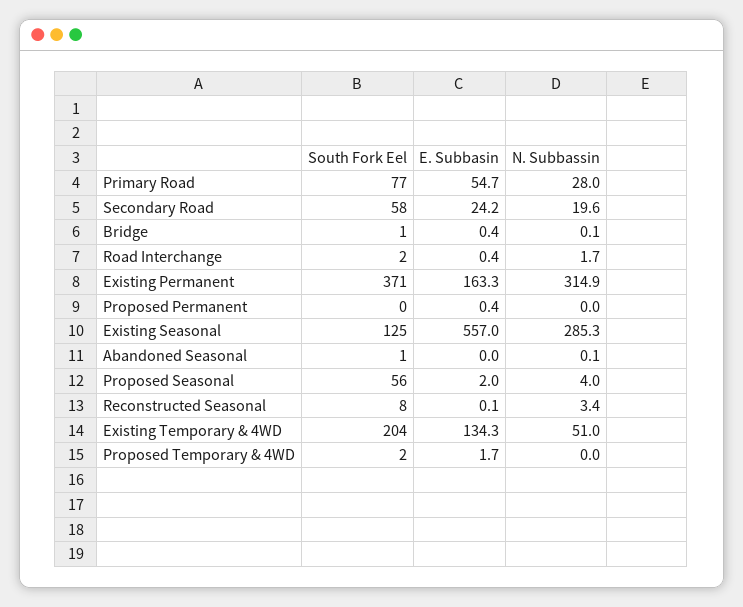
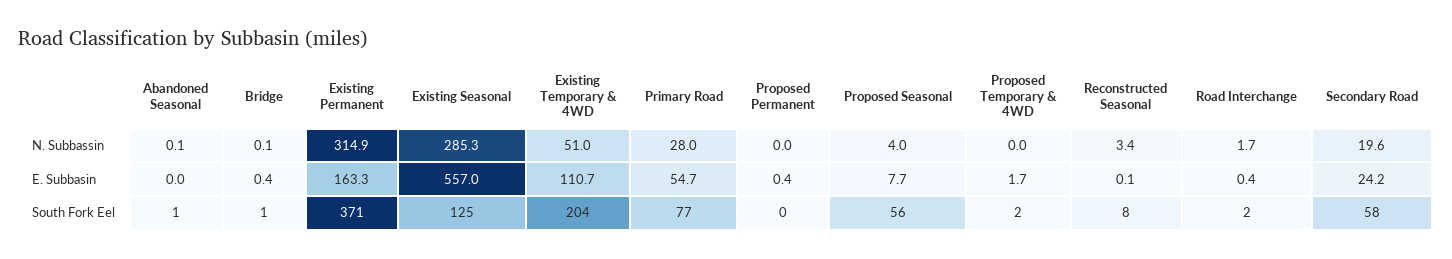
  {
    "South Fork Eel": {
      "Primary Road": 77,
      "Secondary Road": 58,
      "Bridge": 1,
      "Road Interchange": 2,
      "Existing Permanent": 371,
      "Proposed Permanent": 0,
      "Existing Seasonal": 125,
      "Abandoned Seasonal": 1,
      "Proposed Seasonal": 56,
      "Reconstructed Seasonal": 8,
      "Existing Temporary & 4WD": 204,
      "Proposed Temporary & 4WD": 2
    },
    "E. Subbasin": {
      "Primary Road": 54.7,
      "Secondary Road": 24.2,
      "Bridge": 0.4,
      "Road Interchange": 0.4,
      "Existing Permanent": 163.3,
      "Proposed Permanent": 0.4,
      "Existing Seasonal": 557,
      "Abandoned Seasonal": 0,
-     "Proposed Seasonal": 2,
+     "Proposed Seasonal": 7.7,
      "Reconstructed Seasonal": 0.1,
-     "Existing Temporary & 4WD": 134.3,
+     "Existing Temporary & 4WD": 110.7,
      "Proposed Temporary & 4WD": 1.7
    },
    "N. Subbassin": {
      "Primary Road": 28,
      "Secondary Road": 19.6,
      "Bridge": 0.1,
      "Road Interchange": 1.7,
      "Existing Permanent": 314.9,
      "Proposed Permanent": 0,
      "Existing Seasonal": 285.3,
      "Abandoned Seasonal": 0.1,
      "Proposed Seasonal": 4,
      "Reconstructed Seasonal": 3.4,
      "Existing Temporary & 4WD": 51,
      "Proposed Temporary & 4WD": 0
    }
  }

